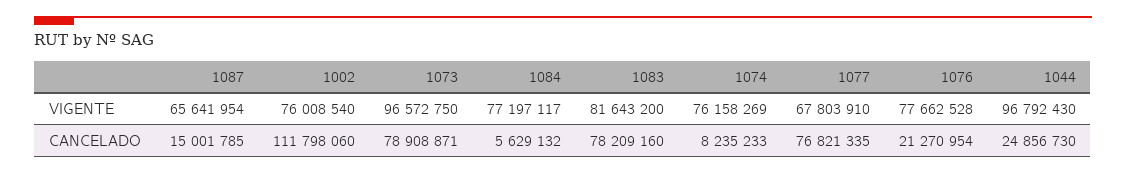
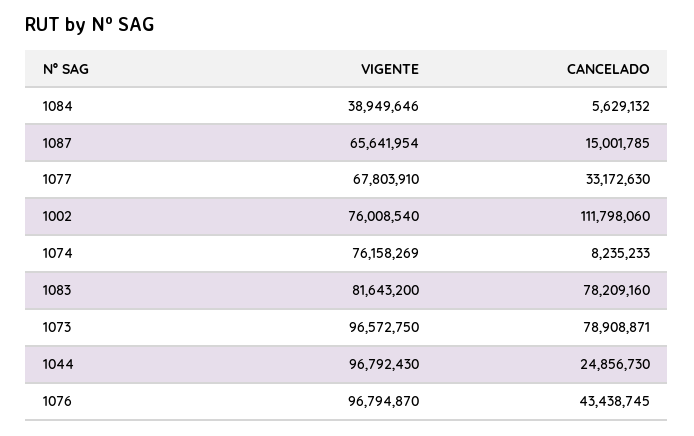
  {
    "1087": {
      "VIGENTE": 65641954,
      "CANCELADO": 15001785
    },
    "1002": {
      "VIGENTE": 76008540,
      "CANCELADO": 111798060
    },
    "1073": {
      "VIGENTE": 96572750,
      "CANCELADO": 78908871
    },
    "1084": {
-     "VIGENTE": 77197117,
+     "VIGENTE": 38949646,
      "CANCELADO": 5629132
    },
    "1083": {
      "VIGENTE": 81643200,
      "CANCELADO": 78209160
    },
    "1074": {
      "VIGENTE": 76158269,
      "CANCELADO": 8235233
    },
    "1077": {
      "VIGENTE": 67803910,
-     "CANCELADO": 76821335
+     "CANCELADO": 33172630
    },
    "1076": {
-     "VIGENTE": 77662528,
+     "VIGENTE": 96794870,
-     "CANCELADO": 21270954
+     "CANCELADO": 43438745
    },
    "1044": {
      "VIGENTE": 96792430,
      "CANCELADO": 24856730
    }
  }

